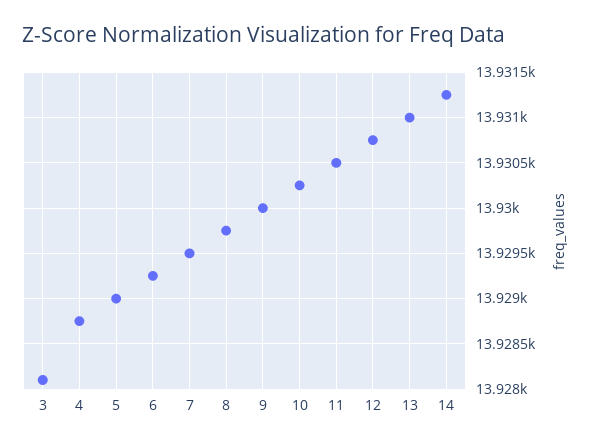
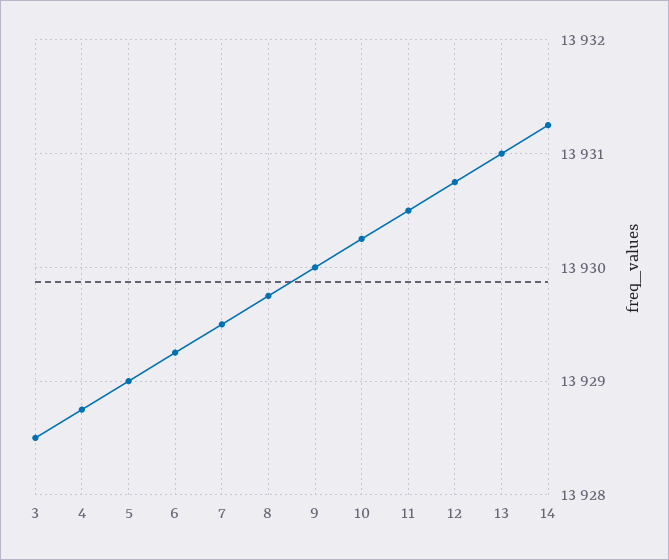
  {
-   "3": 13928.1,
+   "3": 13928.5,
    "4": 13928.8,
    "5": 13929,
    "6": 13929.3,
    "7": 13929.5,
    "8": 13929.8,
    "9": 13930,
    "10": 13930.3,
    "11": 13930.5,
    "12": 13930.8,
    "13": 13931,
    "14": 13931.3
  }

